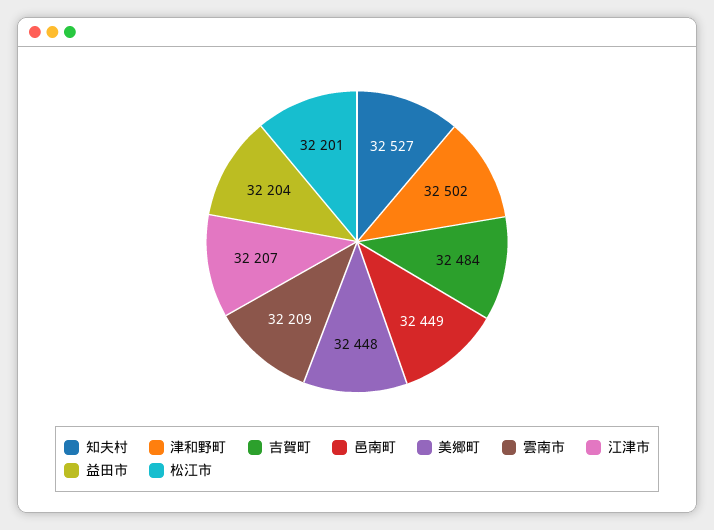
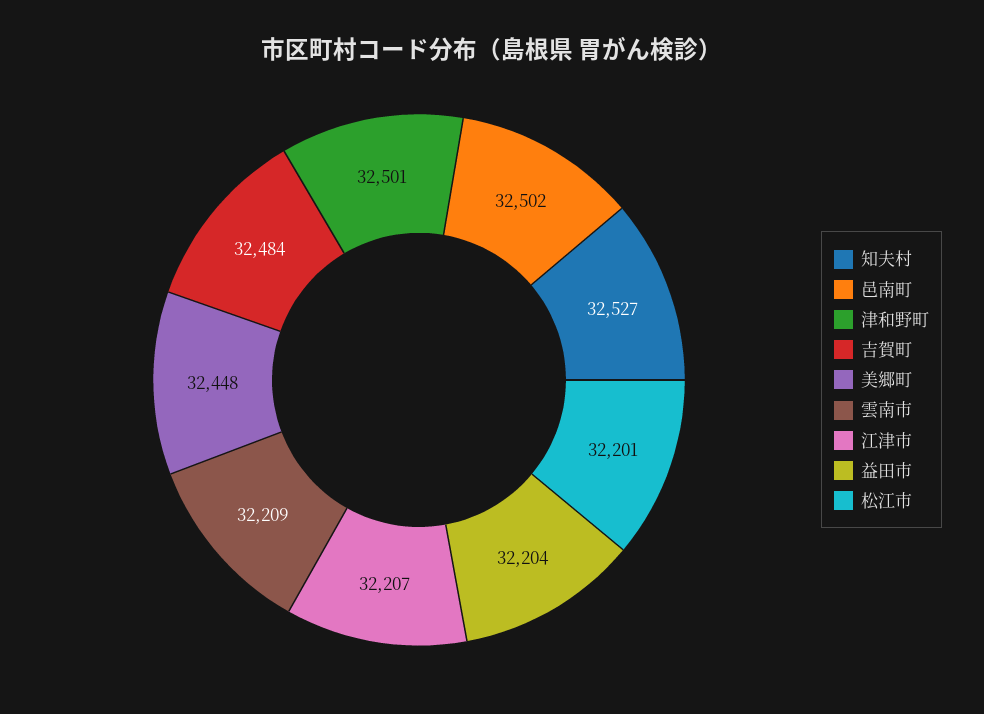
  {
    "知夫村": 32527,
-   "津和野町": 32502,
+   "津和野町": 32501,
    "吉賀町": 32484,
-   "邑南町": 32449,
+   "邑南町": 32502,
    "美郷町": 32448,
    "雲南市": 32209,
    "江津市": 32207,
    "益田市": 32204,
    "松江市": 32201
  }

